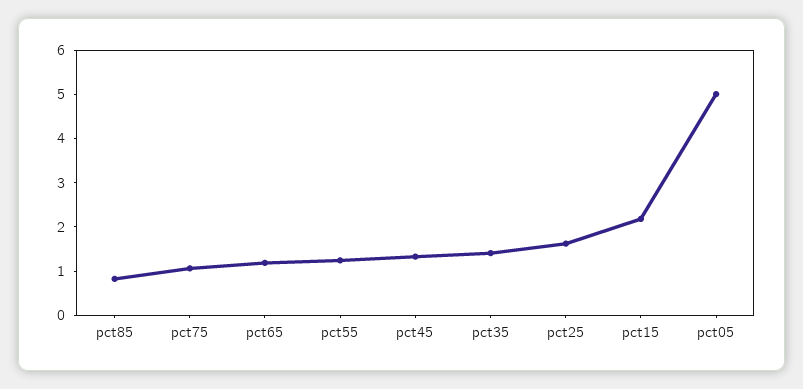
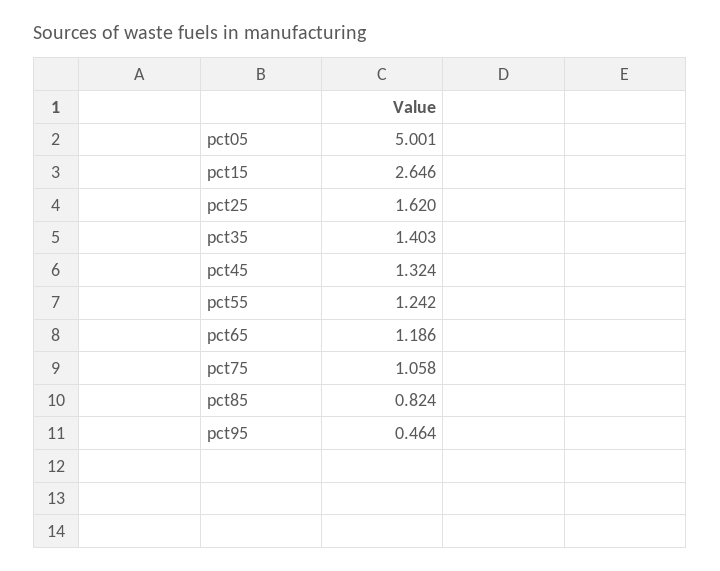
  {
    "pct85": 0.824,
    "pct75": 1.058,
    "pct65": 1.186,
    "pct55": 1.242,
    "pct45": 1.324,
    "pct35": 1.403,
    "pct25": 1.62,
-   "pct15": 2.2,
+   "pct15": 2.646,
-   "pct05": 5.001
+   "pct05": 5.001,
+   "pct95": 0.464
  }

